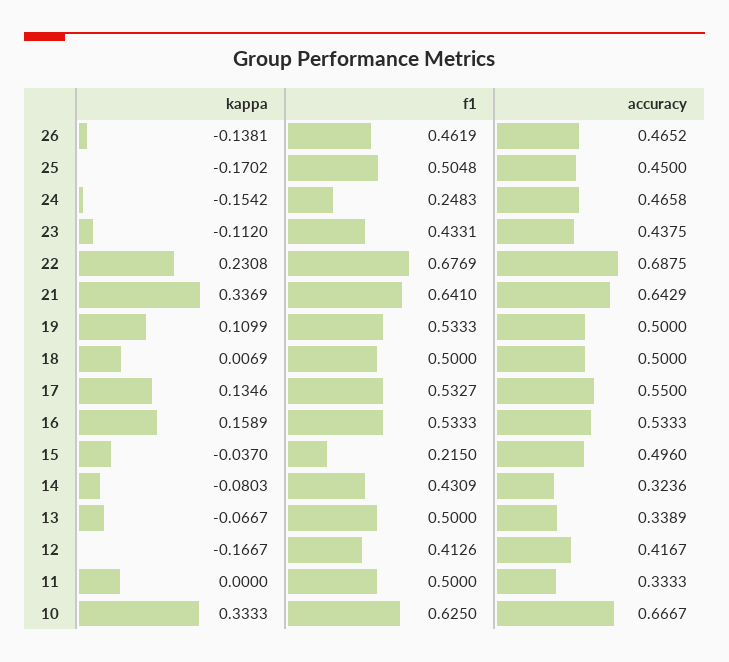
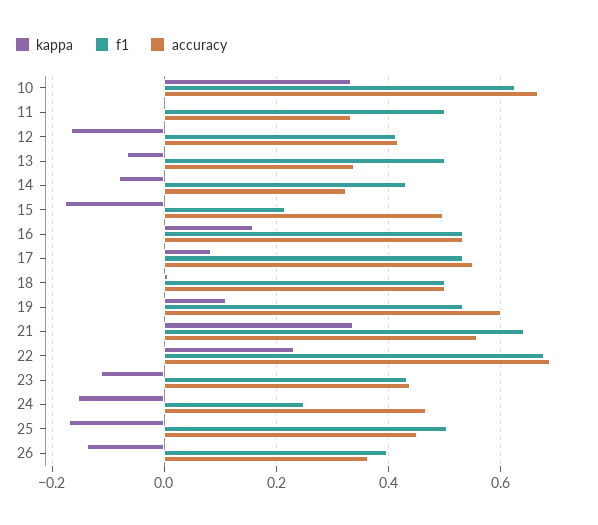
  {
    "kappa": {
      "26": -0.1381,
      "25": -0.1702,
      "24": -0.1542,
      "23": -0.112,
      "22": 0.2308,
      "21": 0.3369,
      "19": 0.1099,
      "18": 0.0069,
-     "17": 0.1346,
+     "17": 0.08,
      "16": 0.1589,
-     "15": -0.037,
+     "15": -0.18,
      "14": -0.0803,
      "13": -0.0667,
      "12": -0.1667,
      "11": 0,
      "10": 0.3333
    },
    "f1": {
-     "26": 0.4619,
+     "26": 0.4,
      "25": 0.5048,
      "24": 0.2483,
      "23": 0.4331,
      "22": 0.6769,
      "21": 0.641,
      "19": 0.5333,
      "18": 0.5,
      "17": 0.5327,
      "16": 0.5333,
      "15": 0.215,
      "14": 0.4309,
      "13": 0.5,
      "12": 0.4126,
      "11": 0.5,
      "10": 0.625
    },
    "accuracy": {
-     "26": 0.4652,
+     "26": 0.36,
      "25": 0.45,
      "24": 0.4658,
      "23": 0.4375,
      "22": 0.6875,
-     "21": 0.6429,
+     "21": 0.56,
-     "19": 0.5,
+     "19": 0.6,
      "18": 0.5,
      "17": 0.55,
      "16": 0.5333,
      "15": 0.496,
      "14": 0.3236,
      "13": 0.3389,
      "12": 0.4167,
      "11": 0.3333,
      "10": 0.6667
    }
  }

